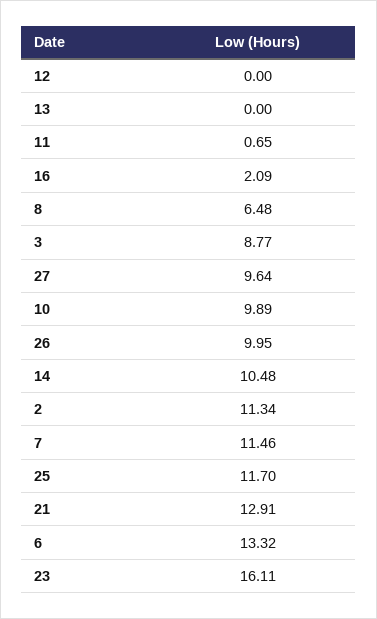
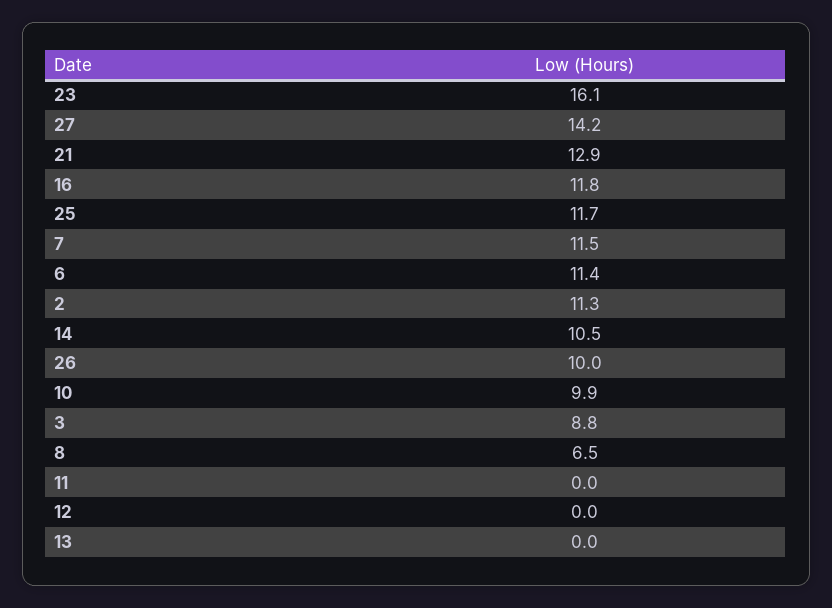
  {
    "12": 0,
    "13": 0,
-   "11": 0.65,
+   "11": 0,
-   "16": 2.09,
+   "16": 11.8,
    "8": 6.48,
    "3": 8.77,
-   "27": 9.64,
+   "27": 14.2,
    "10": 9.89,
    "26": 9.95,
    "14": 10.48,
    "2": 11.34,
    "7": 11.46,
    "25": 11.7,
    "21": 12.91,
-   "6": 13.32,
+   "6": 11.4,
    "23": 16.11
  }

